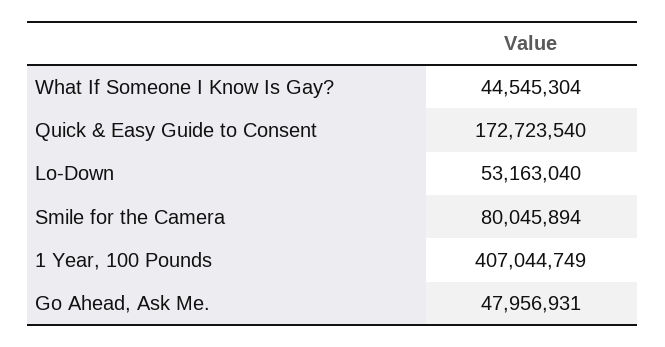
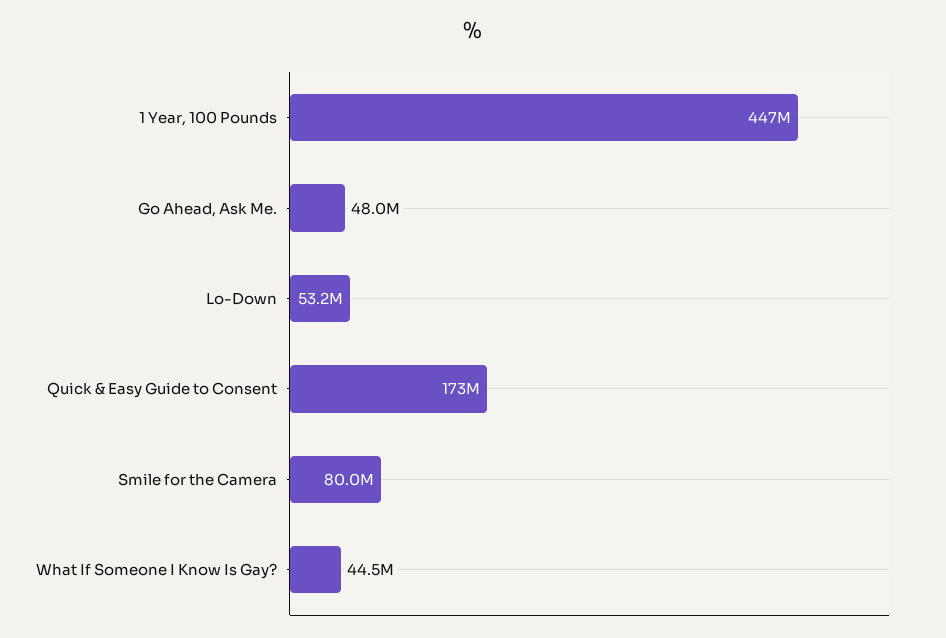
  {
    "What If Someone I Know Is Gay?": 44545304,
    "Quick & Easy Guide to Consent": 172723540,
    "Lo-Down": 53163040,
    "Smile for the Camera": 80045894,
-   "1 Year, 100 Pounds": 407044749,
+   "1 Year, 100 Pounds": 447000000,
    "Go Ahead, Ask Me.": 47956931
  }

